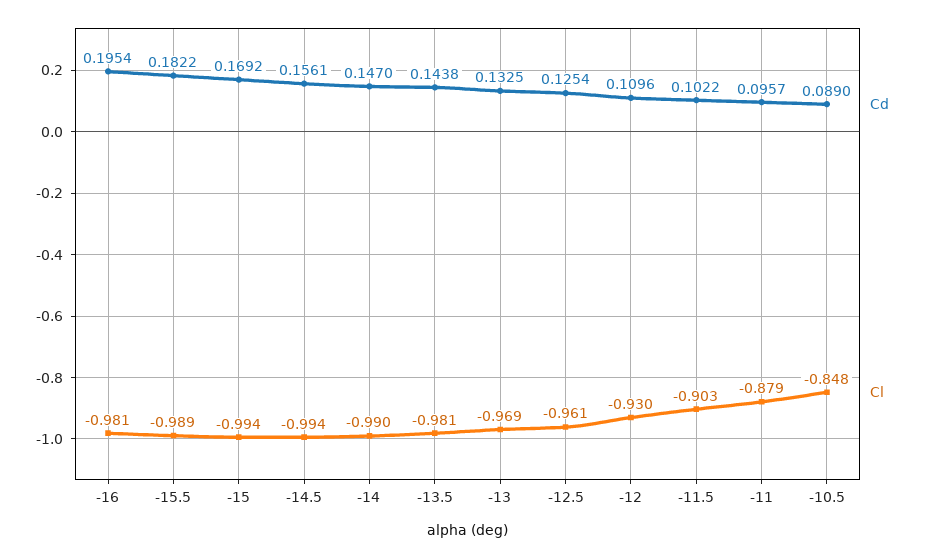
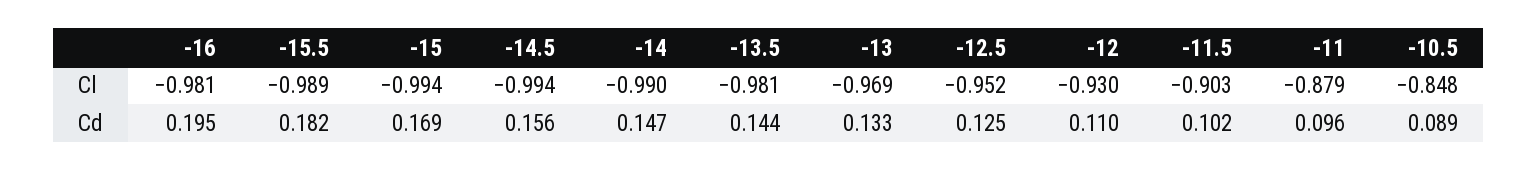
  {
    "Cd": {
      "-16": 0.1954,
      "-15.5": 0.1822,
      "-15": 0.1692,
      "-14.5": 0.1561,
      "-14": 0.147,
      "-13.5": 0.1438,
      "-13": 0.1325,
      "-12.5": 0.1254,
      "-12": 0.1096,
      "-11.5": 0.1022,
      "-11": 0.0957,
      "-10.5": 0.089
    },
    "Cl": {
      "-16": -0.981,
      "-15.5": -0.989,
      "-15": -0.994,
      "-14.5": -0.994,
      "-14": -0.99,
      "-13.5": -0.981,
      "-13": -0.969,
-     "-12.5": -0.961,
+     "-12.5": -0.952,
      "-12": -0.93,
      "-11.5": -0.903,
      "-11": -0.879,
      "-10.5": -0.848
    }
  }

